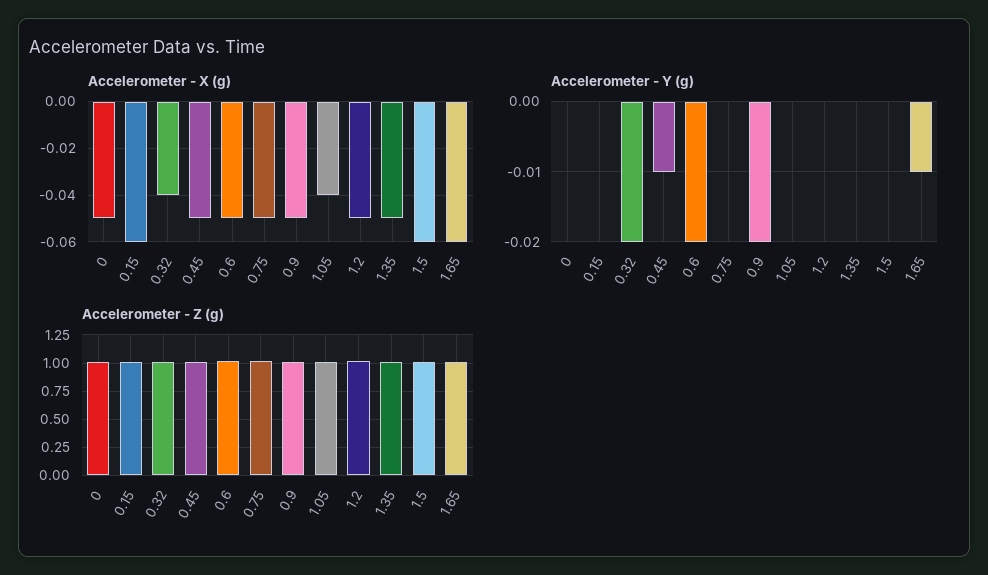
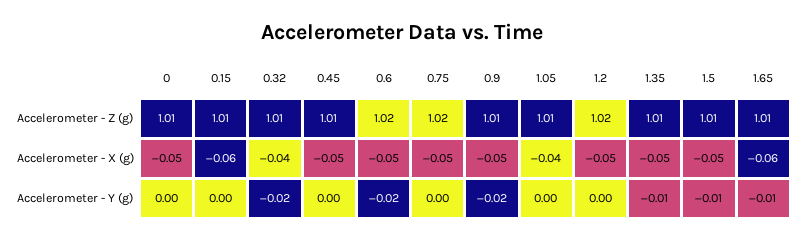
  {
    "Accelerometer - X (g)": {
      "0": -0.05,
      "0.15": -0.06,
      "0.32": -0.04,
      "0.45": -0.05,
      "0.6": -0.05,
      "0.75": -0.05,
      "0.9": -0.05,
      "1.05": -0.04,
      "1.2": -0.05,
      "1.35": -0.05,
-     "1.5": -0.06,
+     "1.5": -0.05,
      "1.65": -0.06
    },
    "Accelerometer - Y (g)": {
      "0": 0,
      "0.15": 0,
      "0.32": -0.02,
-     "0.45": -0.01,
+     "0.45": 0,
      "0.6": -0.02,
      "0.75": 0,
      "0.9": -0.02,
      "1.05": 0,
      "1.2": 0,
-     "1.35": 0,
+     "1.35": -0.01,
-     "1.5": 0,
+     "1.5": -0.01,
      "1.65": -0.01
    },
    "Accelerometer - Z (g)": {
      "0": 1.01,
      "0.15": 1.01,
      "0.32": 1.01,
      "0.45": 1.01,
      "0.6": 1.02,
      "0.75": 1.02,
      "0.9": 1.01,
      "1.05": 1.01,
      "1.2": 1.02,
      "1.35": 1.01,
      "1.5": 1.01,
      "1.65": 1.01
    }
  }

